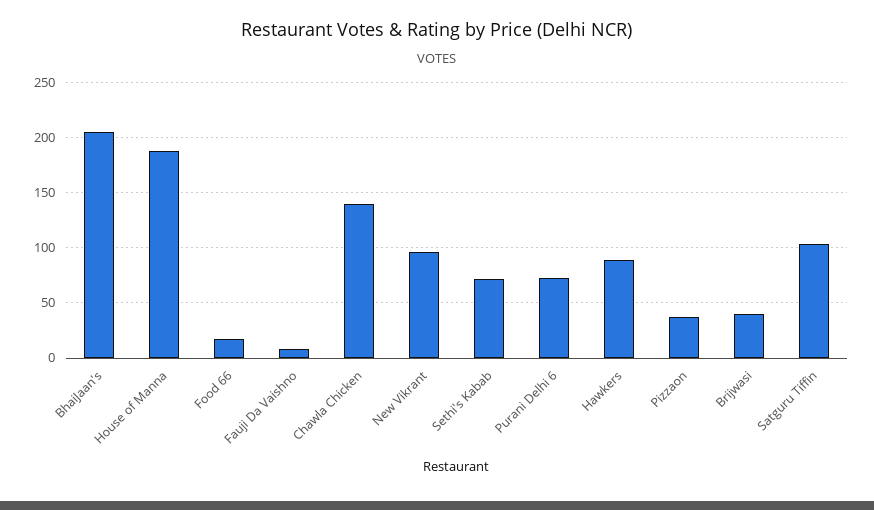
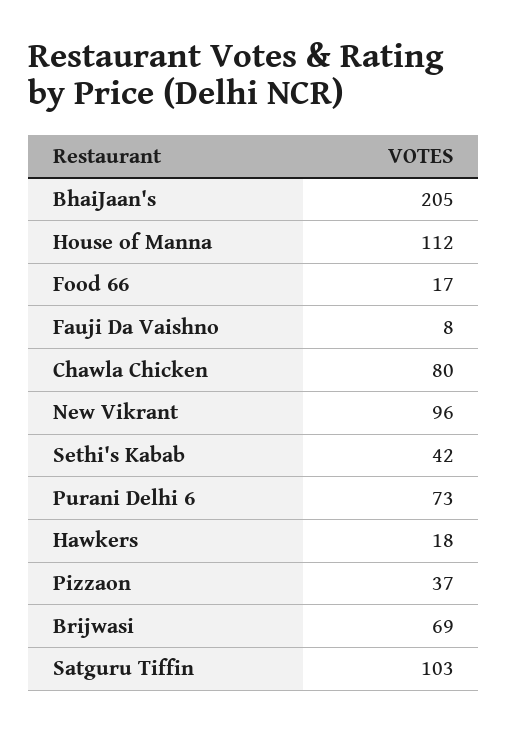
  {
    "BhaiJaan's": 205,
-   "House of Manna": 190,
+   "House of Manna": 112,
    "Food 66": 17,
    "Fauji Da Vaishno": 8,
-   "Chawla Chicken": 140,
+   "Chawla Chicken": 80,
    "New Vikrant": 96,
-   "Sethi's Kabab": 70,
+   "Sethi's Kabab": 42,
    "Purani Delhi 6": 73,
-   "Hawkers": 90,
+   "Hawkers": 18,
    "Pizzaon": 37,
-   "Brijwasi": 40,
+   "Brijwasi": 69,
    "Satguru Tiffin": 103
  }

